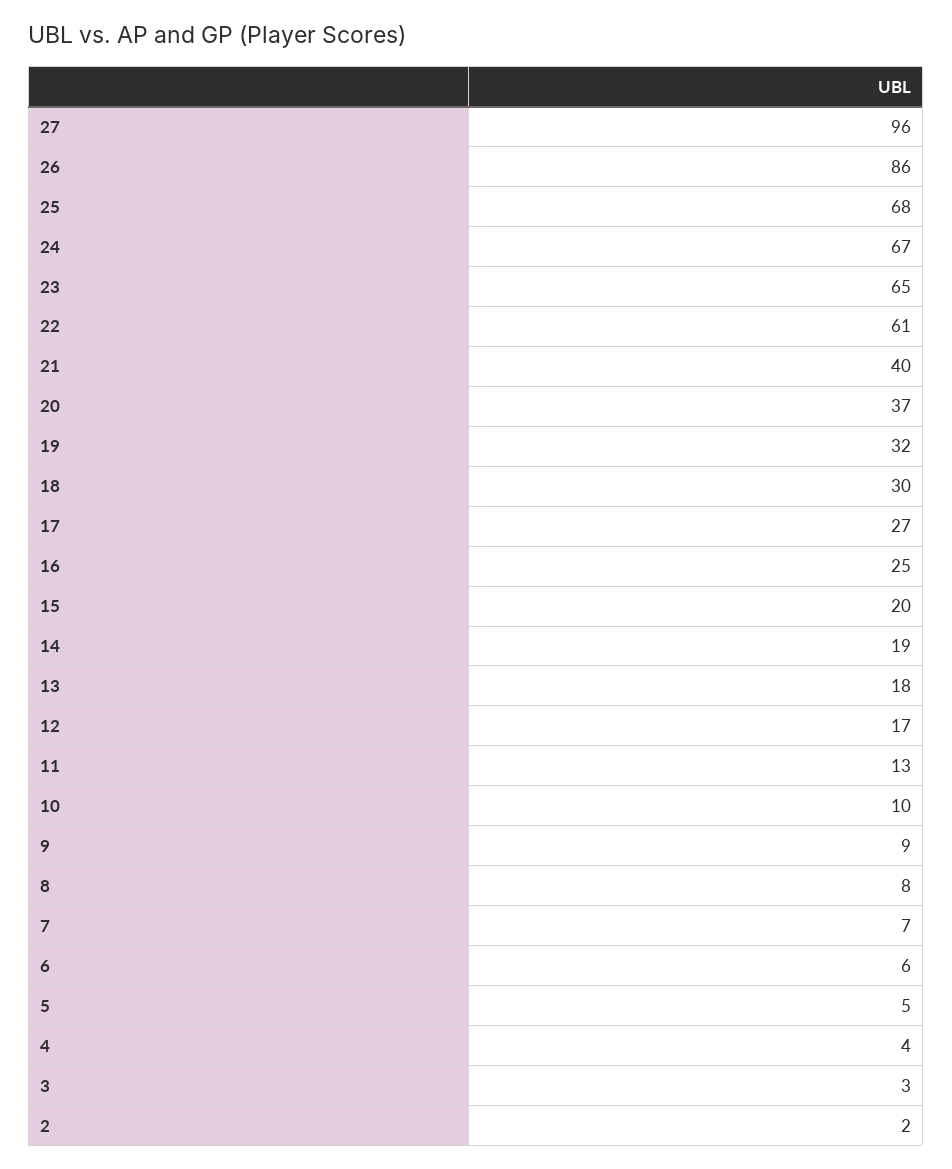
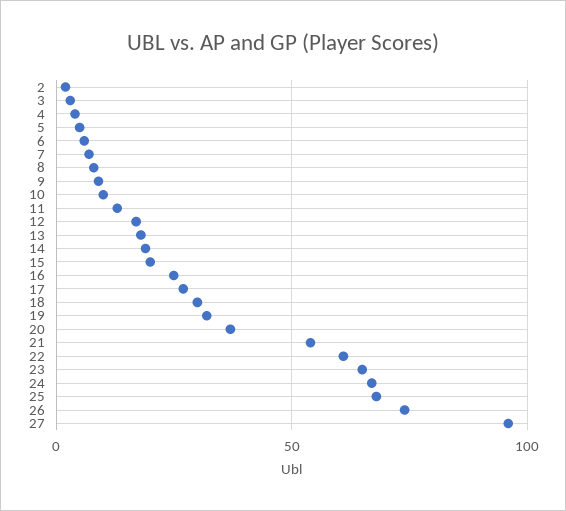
  {
    "27": 96,
-   "26": 86,
+   "26": 75,
    "25": 68,
    "24": 67,
    "23": 65,
    "22": 61,
-   "21": 40,
+   "21": 55,
    "20": 37,
    "19": 32,
    "18": 30,
    "17": 27,
    "16": 25,
    "15": 20,
    "14": 19,
    "13": 18,
    "12": 17,
    "11": 13,
    "10": 10,
    "9": 9,
    "8": 8,
    "7": 7,
    "6": 6,
    "5": 5,
    "4": 4,
    "3": 3,
    "2": 2
  }

